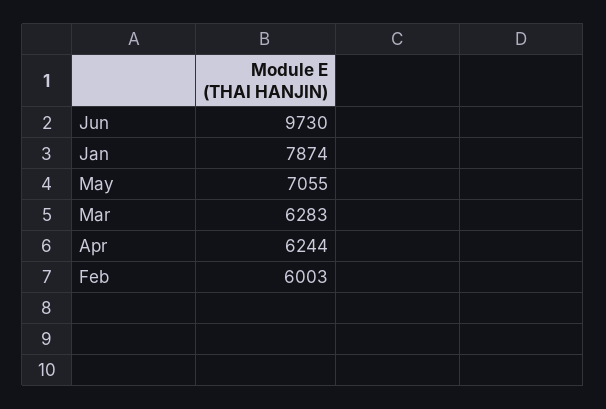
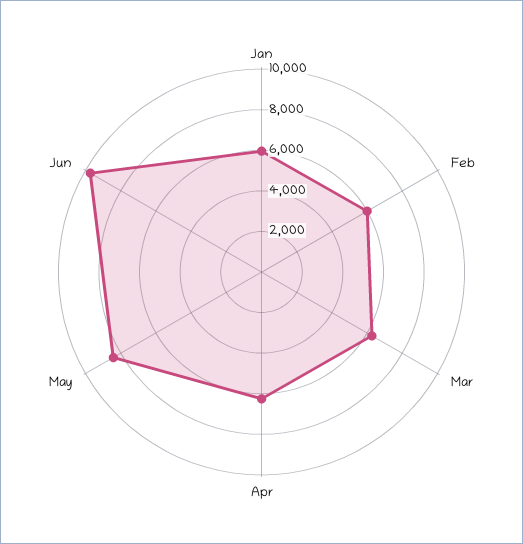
  {
    "Jun": 9730,
-   "Jan": 7874,
+   "Jan": 6000,
-   "May": 7055,
+   "May": 8500,
    "Mar": 6283,
    "Apr": 6244,
    "Feb": 6003
  }

